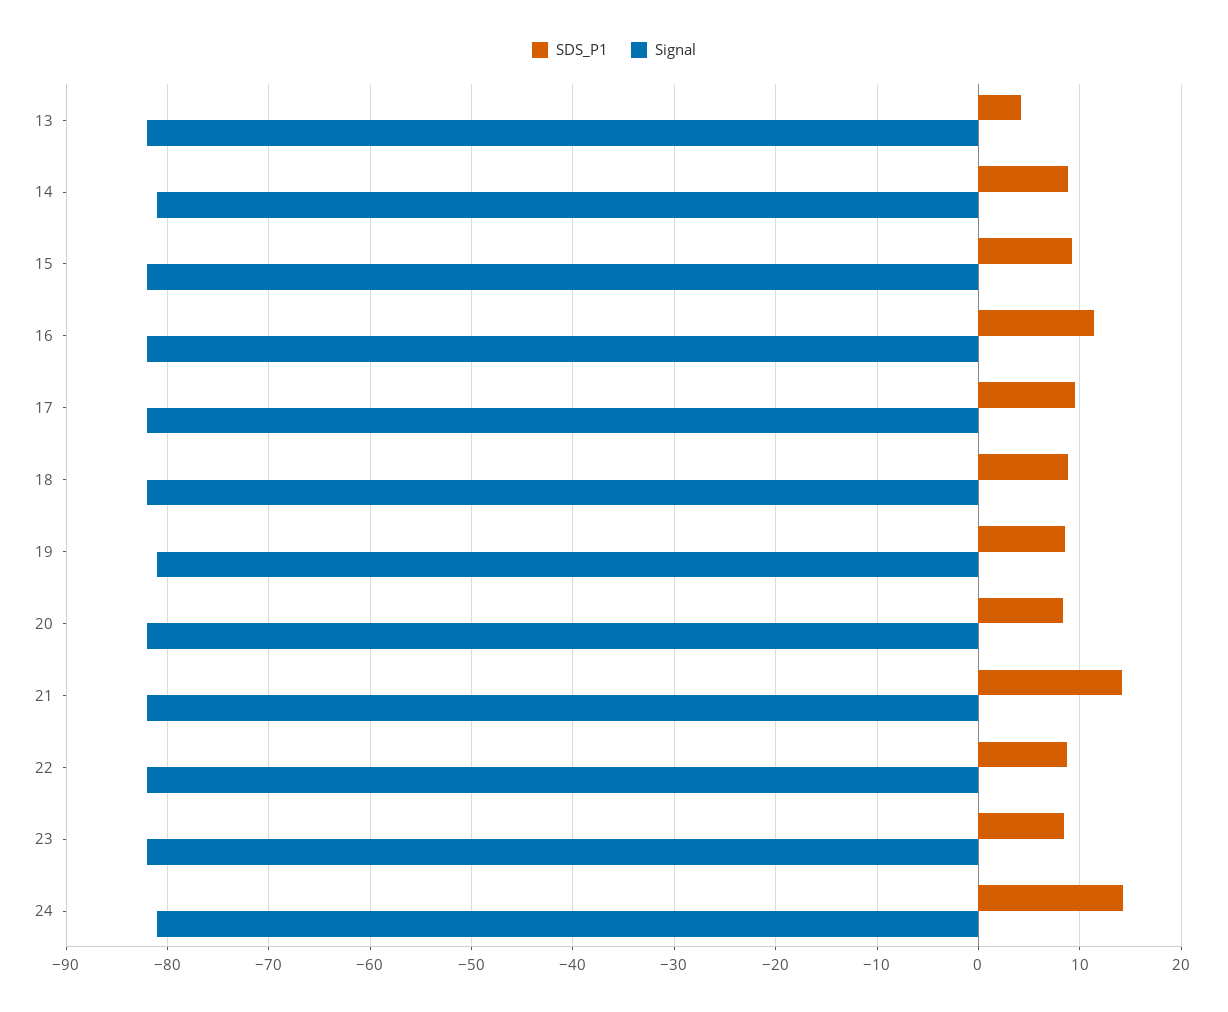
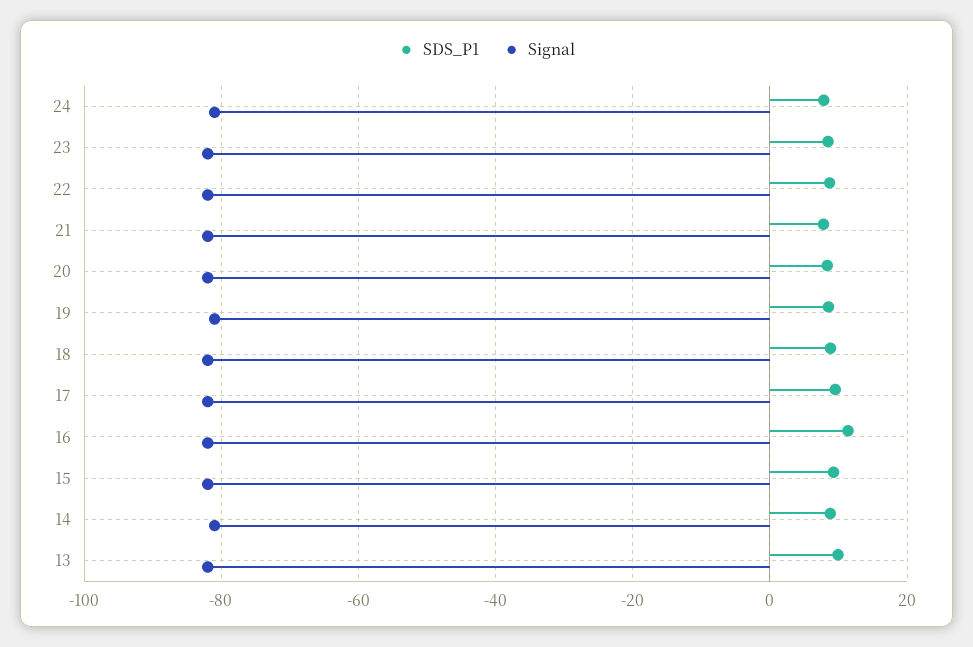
  {
    "SDS_P1": {
-     "13": 4,
+     "13": 10,
      "14": 9,
      "15": 9,
      "16": 11,
      "17": 10,
      "18": 9,
      "19": 9,
      "20": 8,
-     "21": 14,
+     "21": 8,
      "22": 9,
      "23": 8,
-     "24": 14
+     "24": 8
    },
    "Signal": {
      "13": -82,
      "14": -81,
      "15": -82,
      "16": -82,
      "17": -82,
      "18": -82,
      "19": -81,
      "20": -82,
      "21": -82,
      "22": -82,
      "23": -82,
      "24": -81
    }
  }

